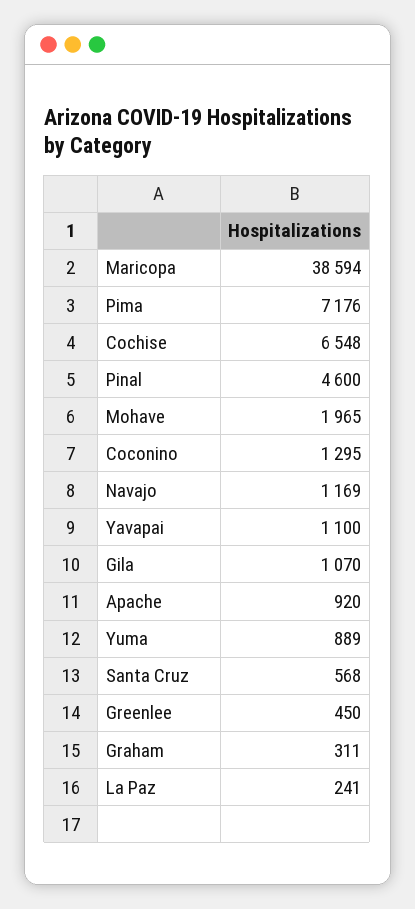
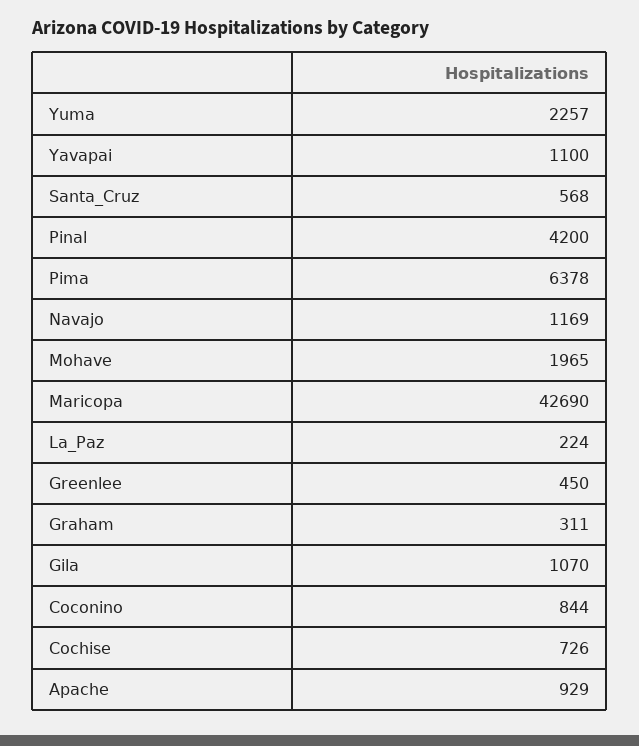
  {
-   "Maricopa": 38594,
+   "Maricopa": 42690,
-   "Pima": 7176,
+   "Pima": 6378,
-   "Cochise": 6548,
+   "Cochise": 726,
-   "Pinal": 4600,
+   "Pinal": 4200,
    "Mohave": 1965,
-   "Coconino": 1295,
+   "Coconino": 844,
    "Navajo": 1169,
    "Yavapai": 1100,
    "Gila": 1070,
-   "Apache": 920,
+   "Apache": 929,
-   "Yuma": 889,
+   "Yuma": 2257,
    "Santa Cruz": 568,
    "Greenlee": 450,
    "Graham": 311,
-   "La Paz": 241
+   "La Paz": 224
  }

